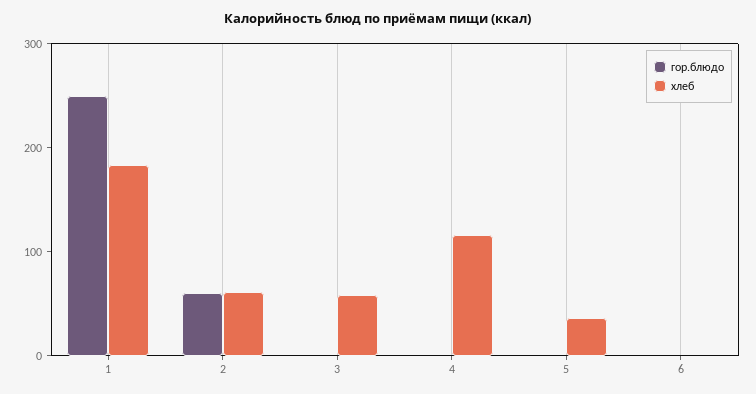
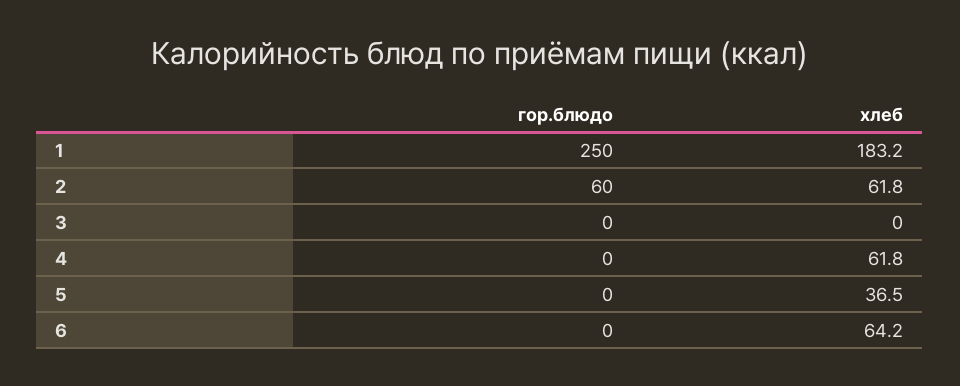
  {
    "гор.блюдо": {
      "1": 250,
      "2": 60,
      "3": 0,
      "4": 0,
      "5": 0,
      "6": 0
    },
    "хлеб": {
      "1": 183.2,
      "2": 61.8,
-     "3": 60,
+     "3": 0,
-     "4": 120,
+     "4": 61.8,
      "5": 36.5,
-     "6": 0
+     "6": 64.2
    }
  }

